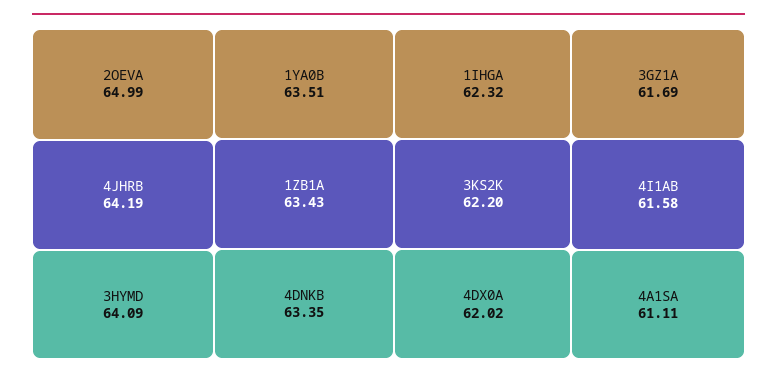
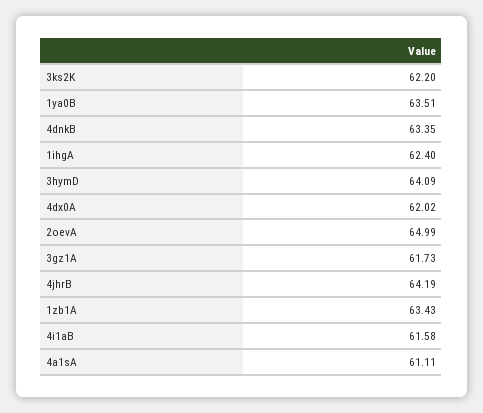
  {
    "2OEVA": 64.99,
    "4JHRB": 64.19,
    "3HYMD": 64.09,
    "1YA0B": 63.51,
    "1ZB1A": 63.43,
    "4DNKB": 63.35,
-   "1IHGA": 62.32,
+   "1IHGA": 62.4,
    "3KS2K": 62.2,
    "4DX0A": 62.02,
-   "3GZ1A": 61.69,
+   "3GZ1A": 61.73,
    "4I1AB": 61.58,
    "4A1SA": 61.11
  }

